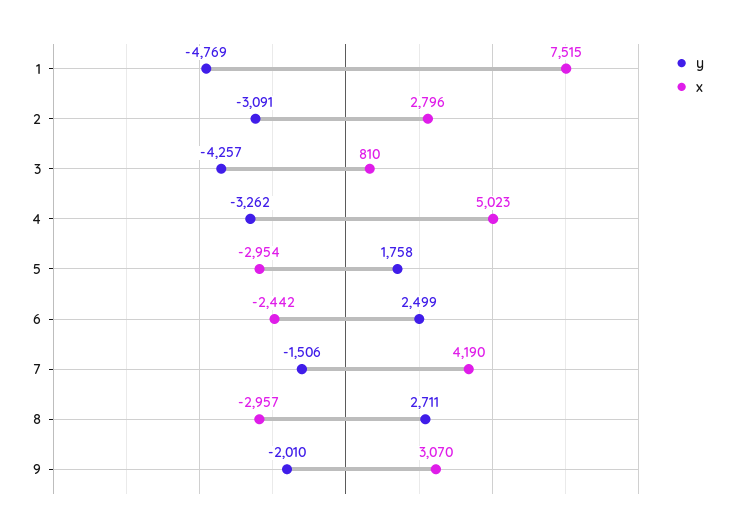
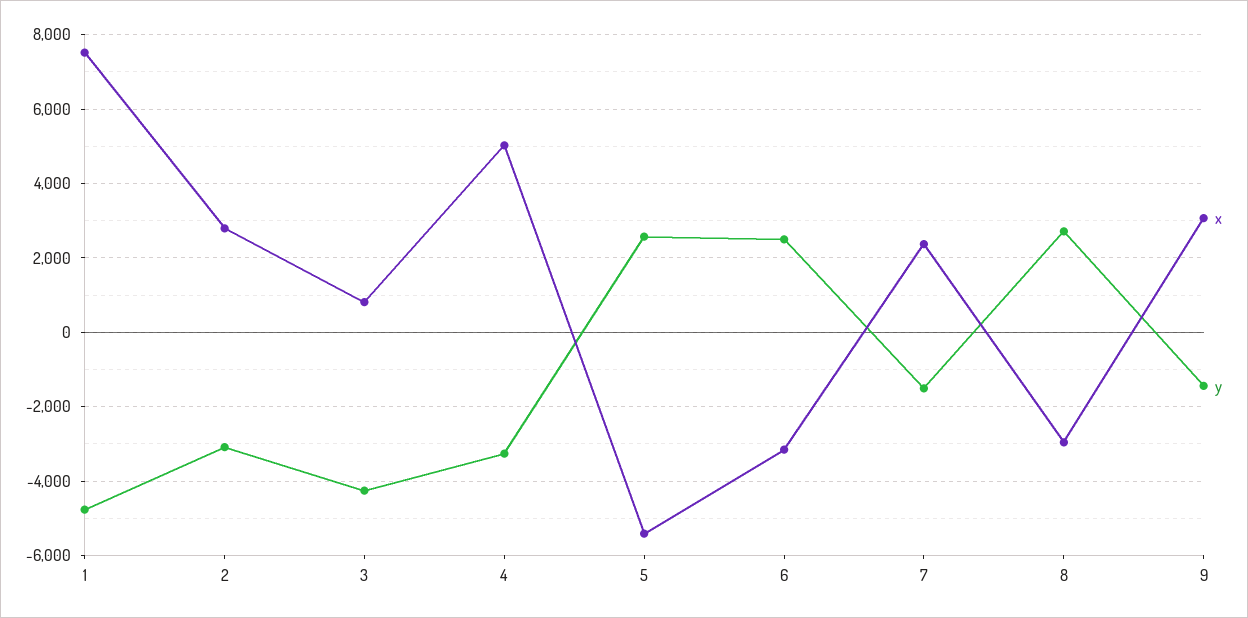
  {
    "y": {
      "1": -4769,
      "2": -3091,
      "3": -4257,
      "4": -3262,
-     "5": 1758,
+     "5": 2600,
      "6": 2499,
      "7": -1506,
      "8": 2711,
-     "9": -2010
+     "9": -1400
    },
    "x": {
      "1": 7515,
      "2": 2796,
      "3": 810,
      "4": 5023,
-     "5": -2954,
+     "5": -5400,
-     "6": -2442,
+     "6": -3200,
-     "7": 4190,
+     "7": 2400,
      "8": -2957,
      "9": 3070
    }
  }

